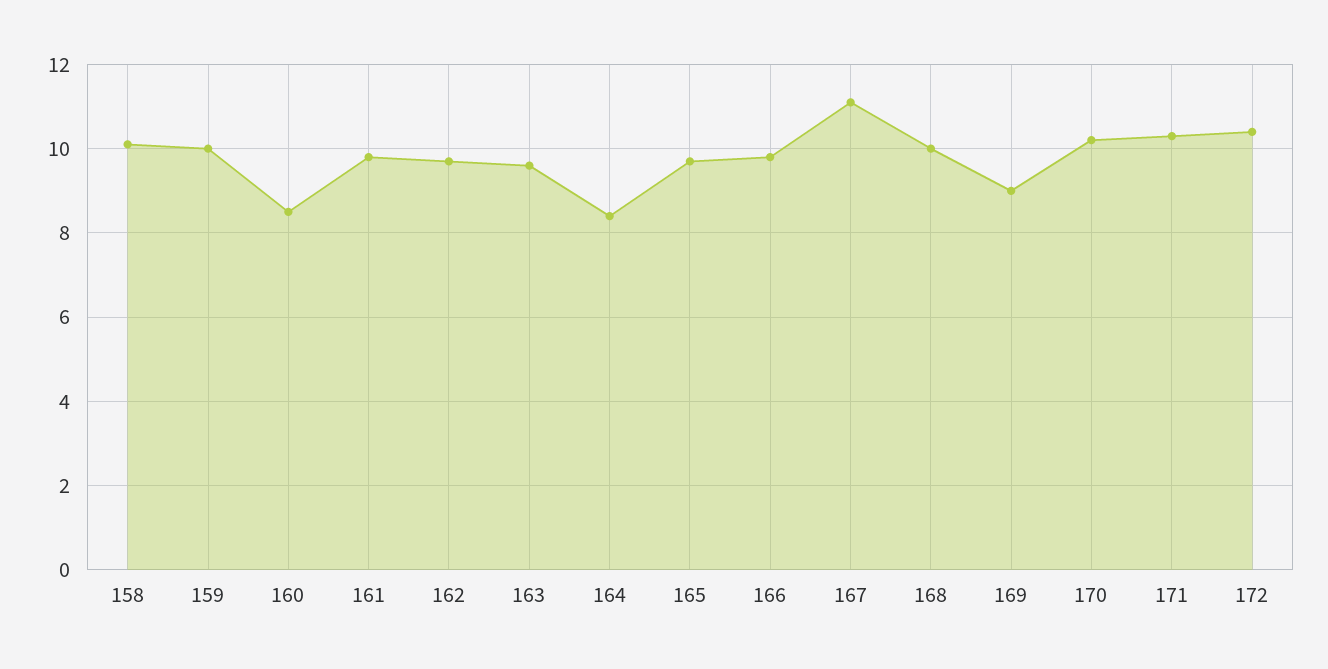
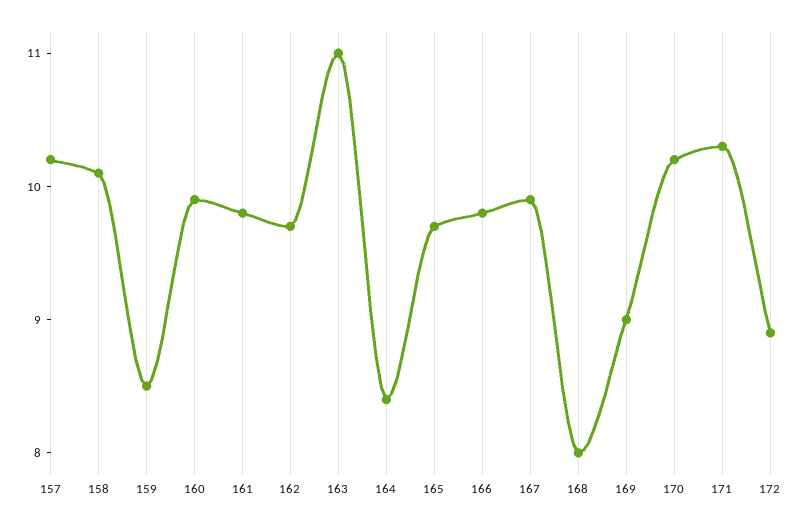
  {
    "158": 10.1,
-   "159": 10,
+   "159": 8.5,
-   "160": 8.5,
+   "160": 9.9,
    "161": 9.8,
    "162": 9.7,
-   "163": 9.5,
+   "163": 11,
    "164": 8.4,
    "165": 9.7,
    "166": 9.8,
-   "167": 11,
+   "167": 9.9,
-   "168": 10,
+   "168": 8,
    "169": 9,
    "170": 10.2,
    "171": 10.3,
-   "172": 10.5
+   "172": 8.9,
+   "157": 10.2
  }

